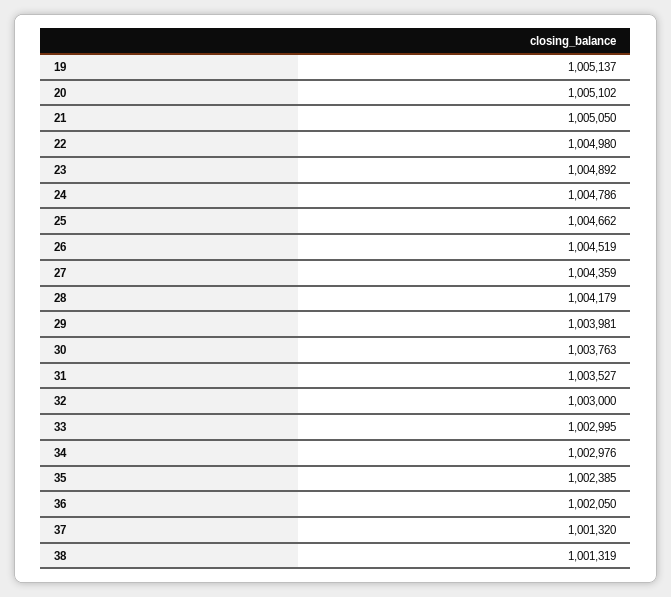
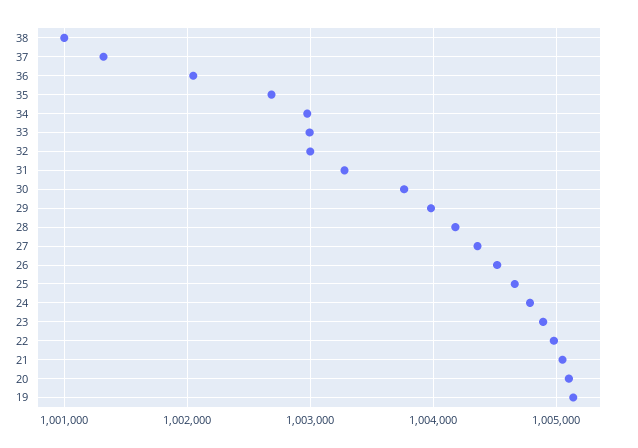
  {
    "19": 1005137,
    "20": 1005102,
    "21": 1005050,
    "22": 1004980,
    "23": 1004892,
    "24": 1004786,
    "25": 1004662,
    "26": 1004519,
    "27": 1004359,
    "28": 1004179,
    "29": 1003981,
    "30": 1003763,
-   "31": 1003527,
+   "31": 1003300,
    "32": 1003000,
    "33": 1002995,
    "34": 1002976,
-   "35": 1002385,
+   "35": 1002700,
    "36": 1002050,
    "37": 1001320,
-   "38": 1001319
+   "38": 1001000
  }

